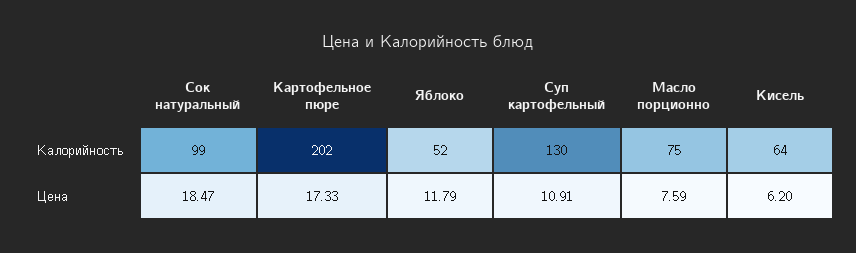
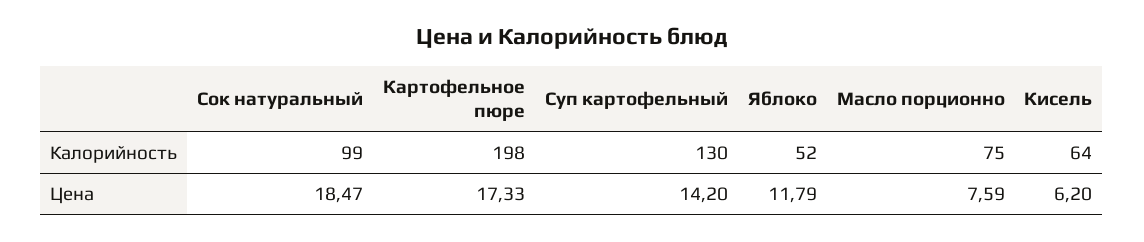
  {
    "Сок натуральный": {
      "Калорийность": 99,
      "Цена": 18.47
    },
    "Картофельное пюре": {
-     "Калорийность": 202,
+     "Калорийность": 198,
      "Цена": 17.33
    },
    "Яблоко": {
      "Калорийность": 52,
      "Цена": 11.79
    },
    "Суп картофельный": {
      "Калорийность": 130,
-     "Цена": 10.91
+     "Цена": 14.2
    },
    "Масло порционно": {
      "Калорийность": 75,
      "Цена": 7.59
    },
    "Кисель": {
      "Калорийность": 64,
      "Цена": 6.2
    }
  }

